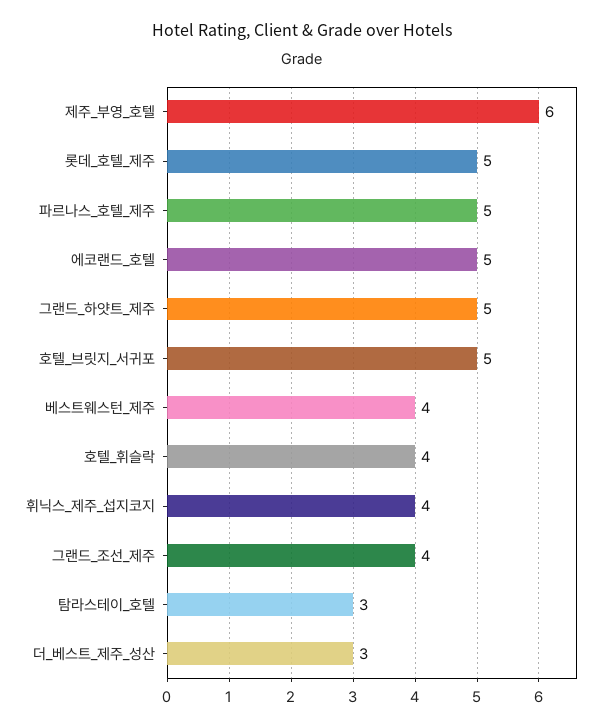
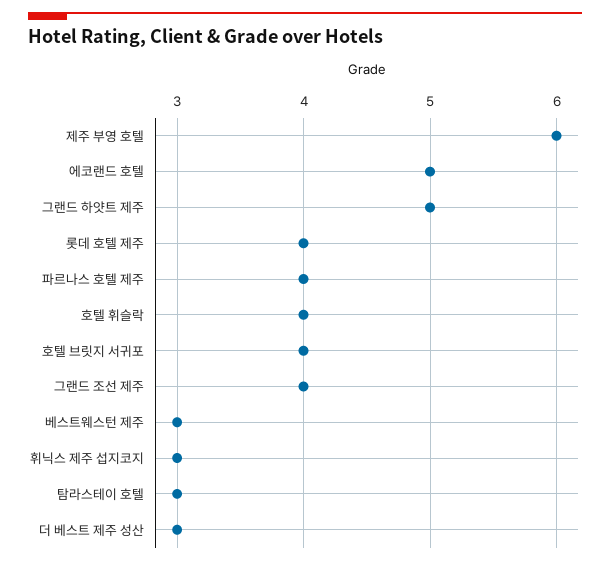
  {
    "제주_부영_호텔": 6,
-   "롯데_호텔_제주": 5,
+   "롯데_호텔_제주": 4,
-   "파르나스_호텔_제주": 5,
+   "파르나스_호텔_제주": 4,
    "에코랜드_호텔": 5,
    "그랜드_하얏트_제주": 5,
-   "호텔_브릿지_서귀포": 5,
+   "호텔_브릿지_서귀포": 4,
-   "베스트웨스턴_제주": 4,
+   "베스트웨스턴_제주": 3,
    "호텔_휘슬락": 4,
-   "휘닉스_제주_섭지코지": 4,
+   "휘닉스_제주_섭지코지": 3,
    "그랜드_조선_제주": 4,
    "탐라스테이_호텔": 3,
    "더_베스트_제주_성산": 3
  }

